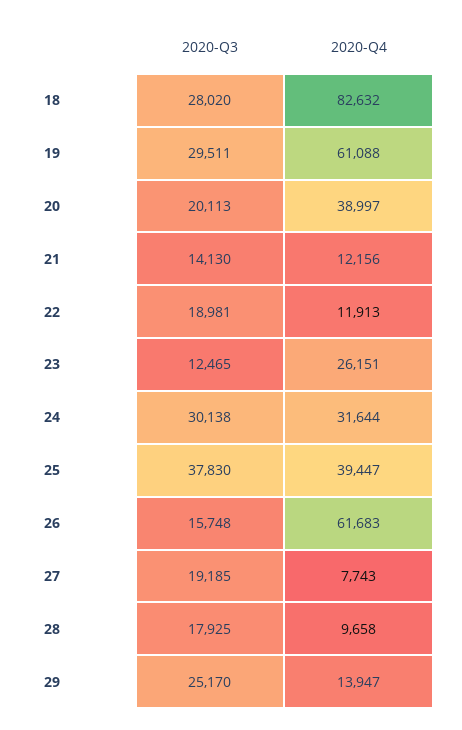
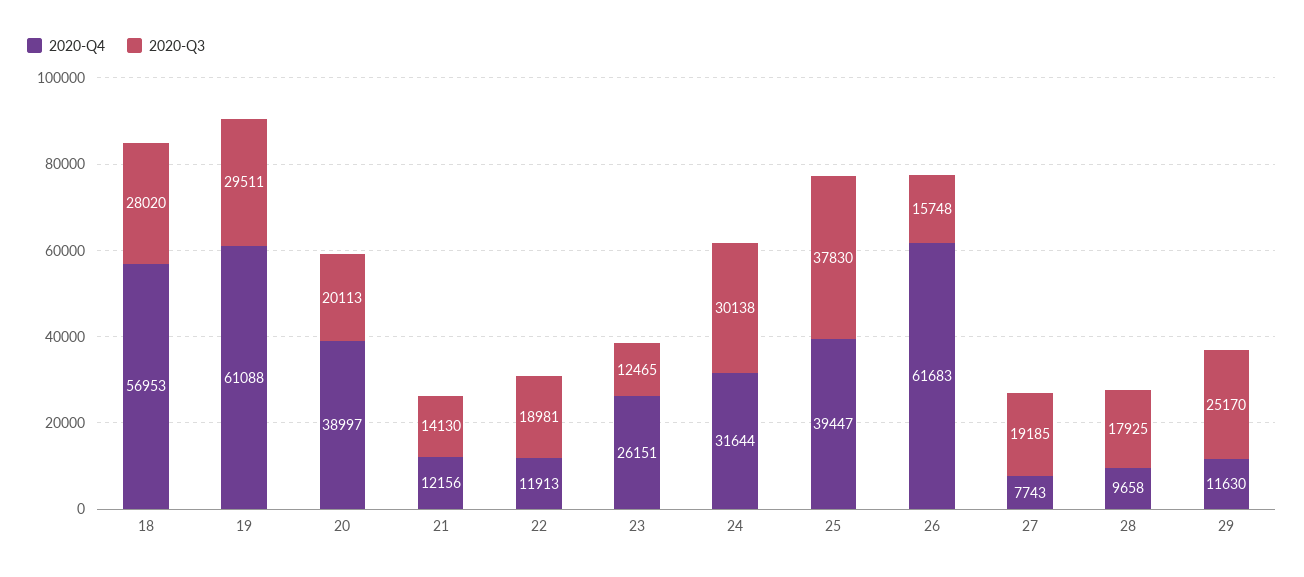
  {
    "2020-Q3": {
      "18": 28020,
      "19": 29511,
      "20": 20113,
      "21": 14130,
      "22": 18981,
      "23": 12465,
      "24": 30138,
      "25": 37830,
      "26": 15748,
      "27": 19185,
      "28": 17925,
      "29": 25170
    },
    "2020-Q4": {
-     "18": 82632,
+     "18": 56953,
      "19": 61088,
      "20": 38997,
      "21": 12156,
      "22": 11913,
      "23": 26151,
      "24": 31644,
      "25": 39447,
      "26": 61683,
      "27": 7743,
      "28": 9658,
-     "29": 13947
+     "29": 11630
    }
  }

